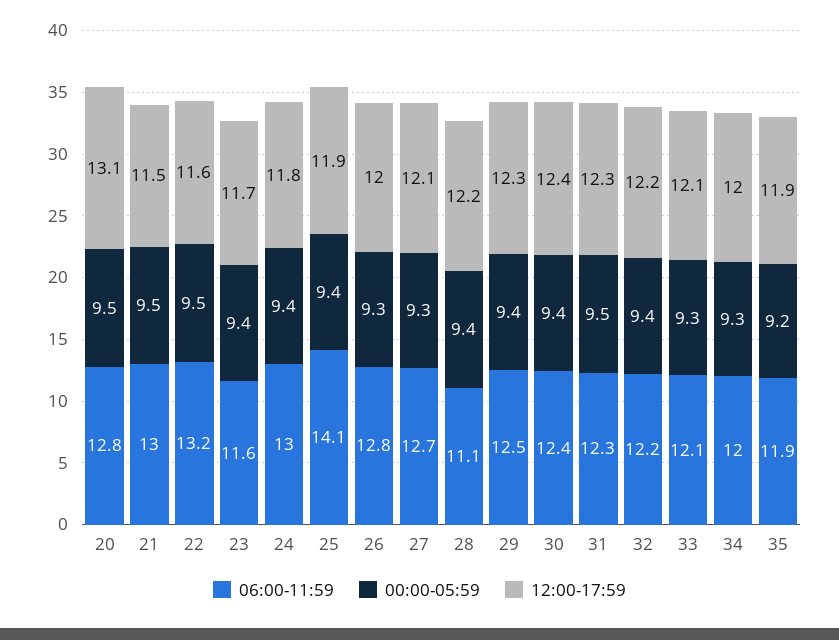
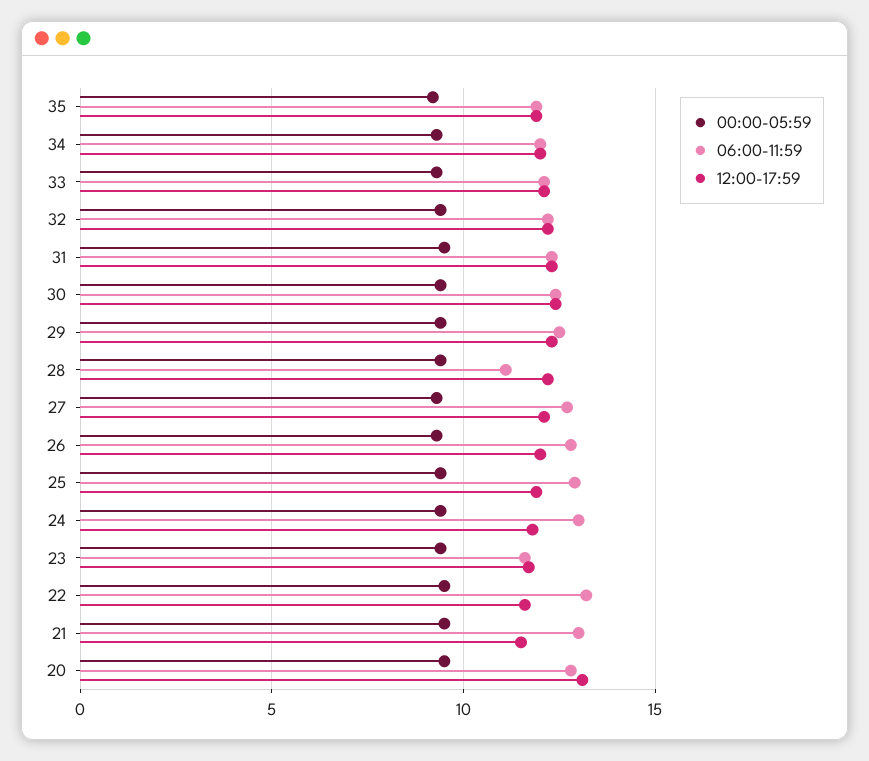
  {
    "06:00-11:59": {
      "20": 12.8,
      "21": 13,
      "22": 13.2,
      "23": 11.6,
      "24": 13,
-     "25": 14.1,
+     "25": 13,
      "26": 12.8,
      "27": 12.7,
      "28": 11.1,
      "29": 12.5,
      "30": 12.4,
      "31": 12.3,
      "32": 12.2,
      "33": 12.1,
      "34": 12,
      "35": 11.9
    },
    "00:00-05:59": {
      "20": 9.5,
      "21": 9.5,
      "22": 9.5,
      "23": 9.4,
      "24": 9.4,
      "25": 9.4,
      "26": 9.3,
      "27": 9.3,
      "28": 9.4,
      "29": 9.4,
      "30": 9.4,
      "31": 9.5,
      "32": 9.4,
      "33": 9.3,
      "34": 9.3,
      "35": 9.2
    },
    "12:00-17:59": {
      "20": 13.1,
      "21": 11.5,
      "22": 11.6,
      "23": 11.7,
      "24": 11.8,
      "25": 11.9,
      "26": 12,
      "27": 12.1,
      "28": 12.2,
      "29": 12.3,
      "30": 12.4,
      "31": 12.3,
      "32": 12.2,
      "33": 12.1,
      "34": 12,
      "35": 11.9
    }
  }

